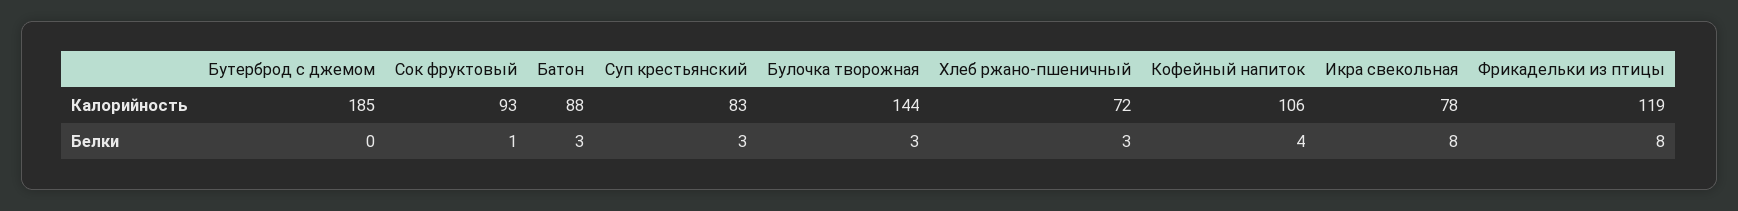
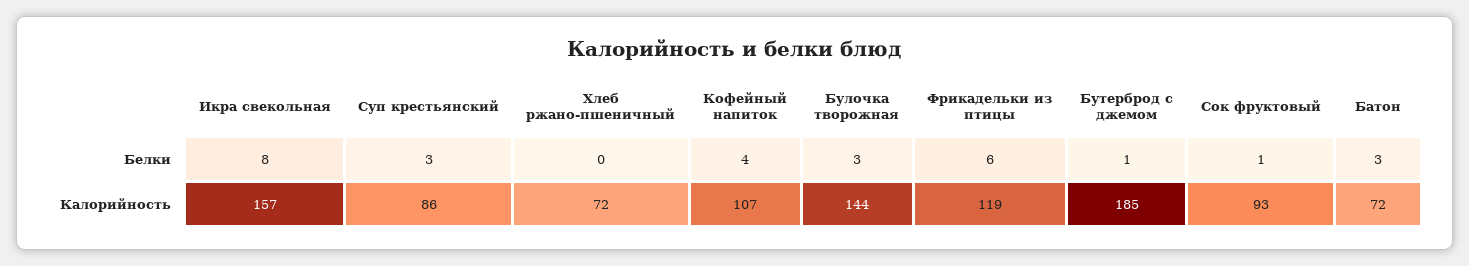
  {
    "Бутерброд с джемом": {
      "Калорийность": 185,
-     "Белки": 0
+     "Белки": 1
    },
    "Сок фруктовый": {
      "Калорийность": 93,
      "Белки": 1
    },
    "Батон": {
-     "Калорийность": 88,
+     "Калорийность": 72,
      "Белки": 3
    },
    "Суп крестьянский": {
-     "Калорийность": 83,
+     "Калорийность": 86,
      "Белки": 3
    },
    "Булочка творожная": {
      "Калорийность": 144,
      "Белки": 3
    },
    "Хлеб ржано-пшеничный": {
      "Калорийность": 72,
-     "Белки": 3
+     "Белки": 0
    },
    "Кофейный напиток": {
-     "Калорийность": 106,
+     "Калорийность": 107,
      "Белки": 4
    },
    "Икра свекольная": {
-     "Калорийность": 78,
+     "Калорийность": 157,
      "Белки": 8
    },
    "Фрикадельки из птицы": {
      "Калорийность": 119,
-     "Белки": 8
+     "Белки": 6
    }
  }

